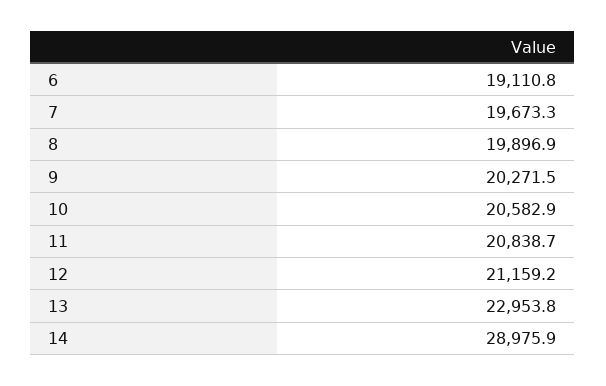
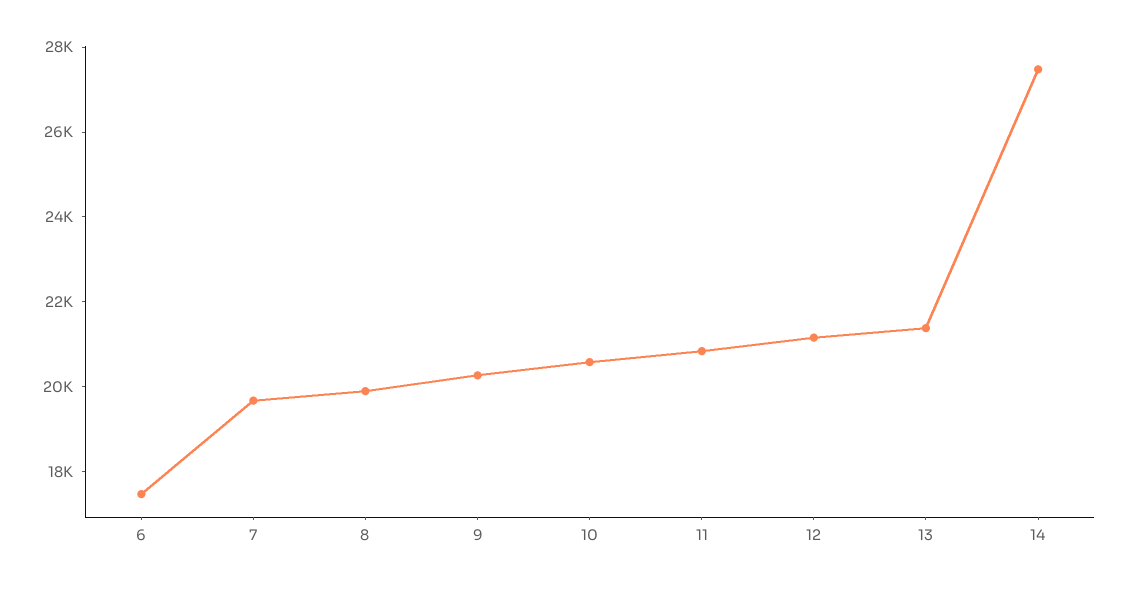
  {
-   "6": 19110.8,
+   "6": 17500,
    "7": 19673.3,
    "8": 19896.9,
    "9": 20271.5,
    "10": 20582.9,
    "11": 20838.7,
    "12": 21159.2,
-   "13": 22953.8,
+   "13": 21500,
-   "14": 28975.9
+   "14": 27500
  }

